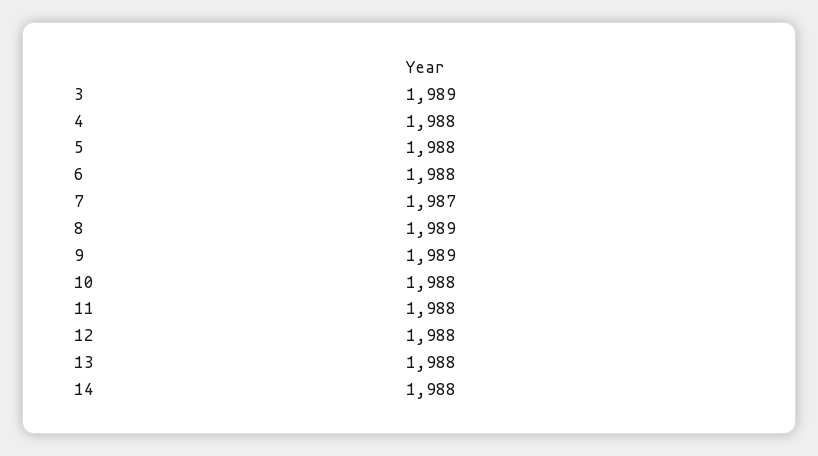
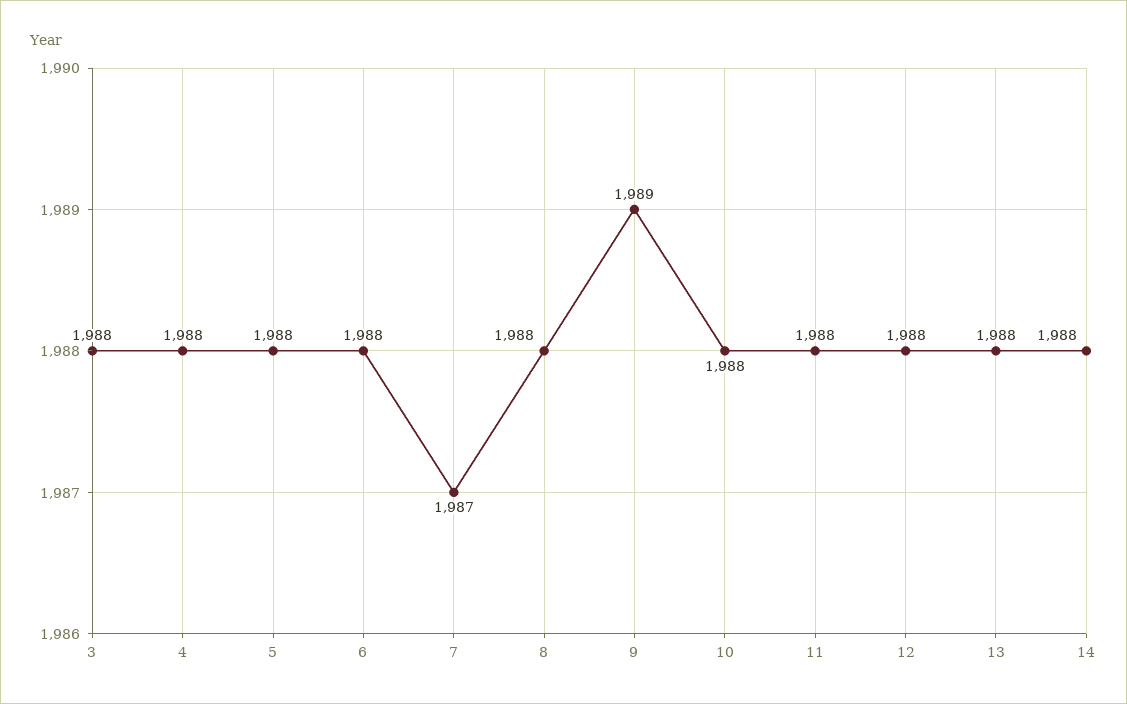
  {
-   "3": 1989,
+   "3": 1988,
    "4": 1988,
    "5": 1988,
    "6": 1988,
    "7": 1987,
-   "8": 1989,
+   "8": 1988,
    "9": 1989,
    "10": 1988,
    "11": 1988,
    "12": 1988,
    "13": 1988,
    "14": 1988
  }

